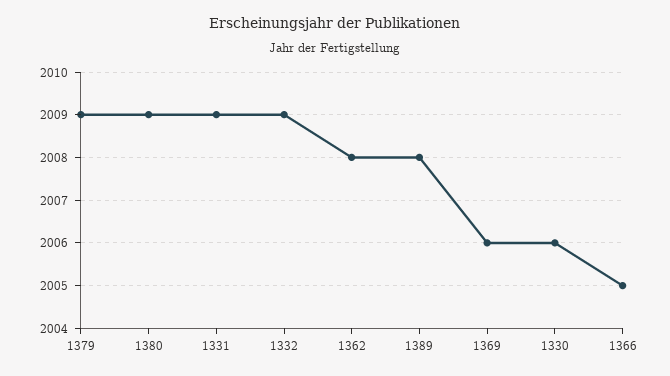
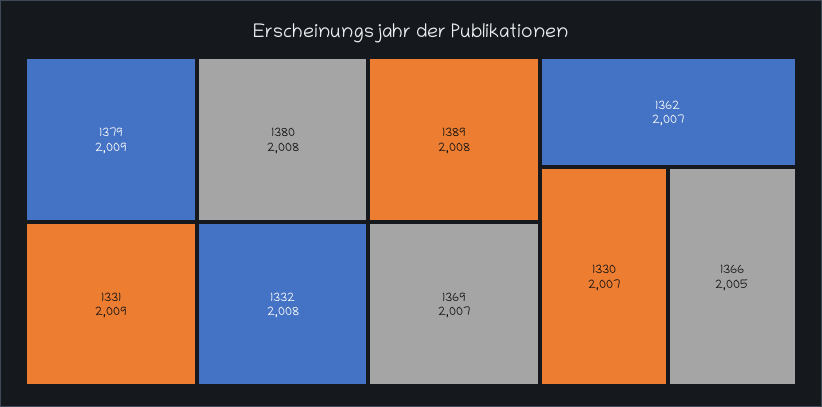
  {
    "1379": 2009,
-   "1380": 2009,
+   "1380": 2008,
    "1331": 2009,
-   "1332": 2009,
+   "1332": 2008,
-   "1362": 2008,
+   "1362": 2007,
    "1389": 2008,
-   "1369": 2006,
+   "1369": 2007,
-   "1330": 2006,
+   "1330": 2007,
    "1366": 2005
  }

